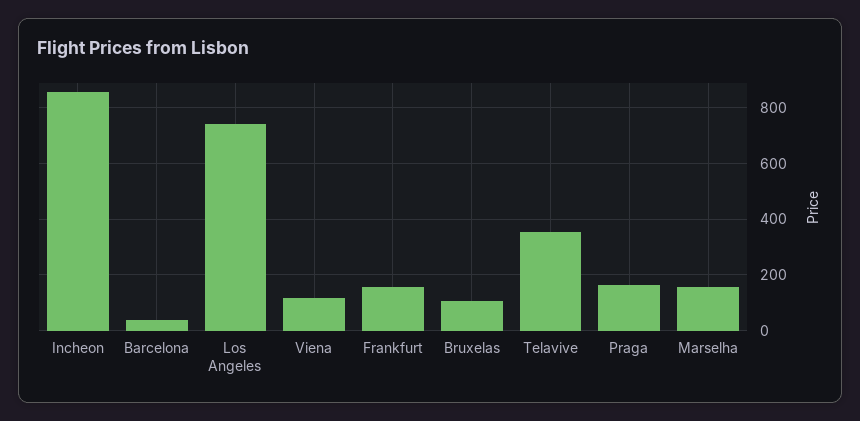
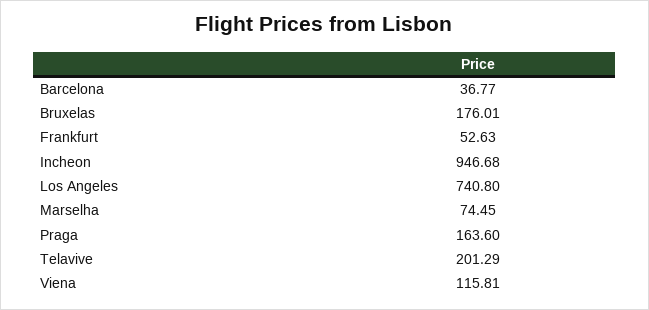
  {
-   "Incheon": 850,
+   "Incheon": 946.68,
    "Barcelona": 36.77,
    "Los Angeles": 740.8,
    "Viena": 115.81,
-   "Frankfurt": 150,
+   "Frankfurt": 52.63,
-   "Bruxelas": 100,
+   "Bruxelas": 176.01,
-   "Telavive": 350,
+   "Telavive": 201.29,
    "Praga": 163.6,
-   "Marselha": 150
+   "Marselha": 74.45
  }

